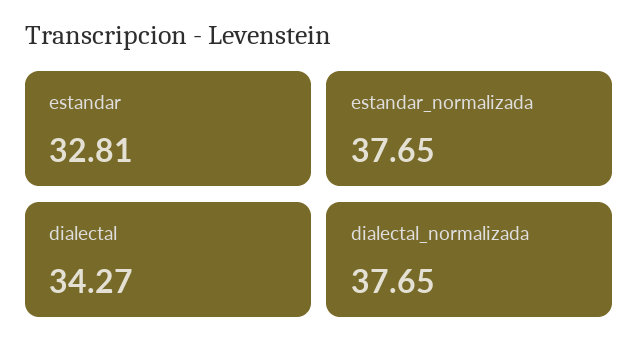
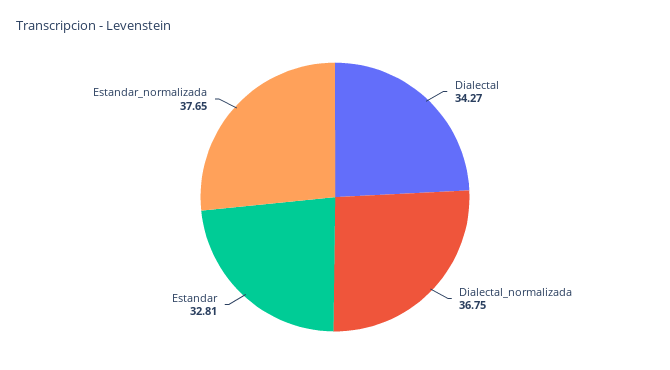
  {
    "estandar": 32.81,
    "estandar_normalizada": 37.65,
    "dialectal": 34.27,
-   "dialectal_normalizada": 37.65
+   "dialectal_normalizada": 36.75
  }

